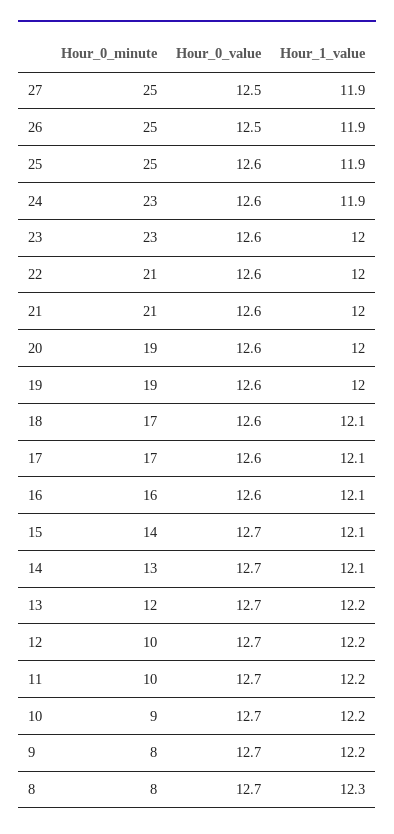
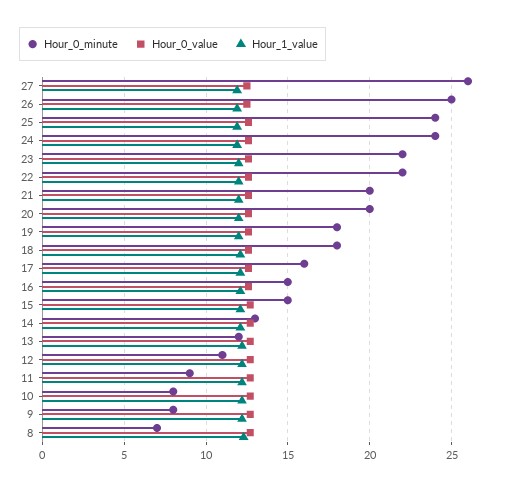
  {
    "Hour_0_minute": {
-     "27": 25,
+     "27": 26,
      "26": 25,
-     "25": 25,
+     "25": 24,
-     "24": 23,
+     "24": 24,
-     "23": 23,
+     "23": 22,
-     "22": 21,
+     "22": 22,
-     "21": 21,
+     "21": 20,
-     "20": 19,
+     "20": 20,
-     "19": 19,
+     "19": 18,
-     "18": 17,
+     "18": 18,
-     "17": 17,
+     "17": 16,
-     "16": 16,
+     "16": 15,
-     "15": 14,
+     "15": 15,
      "14": 13,
      "13": 12,
-     "12": 10,
+     "12": 11,
-     "11": 10,
+     "11": 9,
-     "10": 9,
+     "10": 8,
      "9": 8,
-     "8": 8
+     "8": 7
    },
    "Hour_0_value": {
      "27": 12.5,
      "26": 12.5,
      "25": 12.6,
      "24": 12.6,
      "23": 12.6,
      "22": 12.6,
      "21": 12.6,
      "20": 12.6,
      "19": 12.6,
      "18": 12.6,
      "17": 12.6,
      "16": 12.6,
      "15": 12.7,
      "14": 12.7,
      "13": 12.7,
      "12": 12.7,
      "11": 12.7,
      "10": 12.7,
      "9": 12.7,
      "8": 12.7
    },
    "Hour_1_value": {
      "27": 11.9,
      "26": 11.9,
      "25": 11.9,
      "24": 11.9,
      "23": 12,
      "22": 12,
      "21": 12,
      "20": 12,
      "19": 12,
      "18": 12.1,
      "17": 12.1,
      "16": 12.1,
      "15": 12.1,
      "14": 12.1,
      "13": 12.2,
      "12": 12.2,
      "11": 12.2,
      "10": 12.2,
      "9": 12.2,
      "8": 12.3
    }
  }

